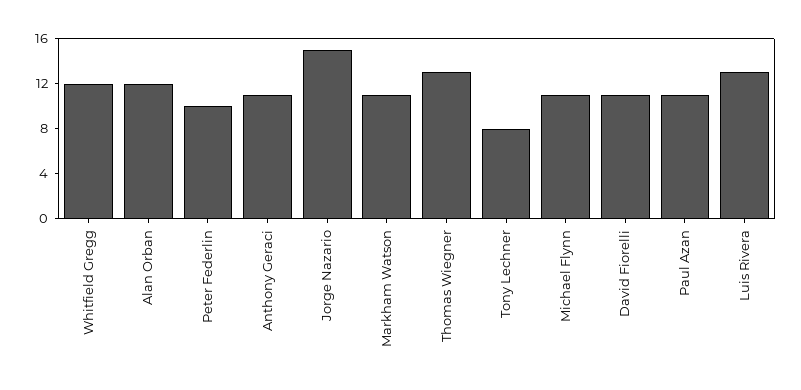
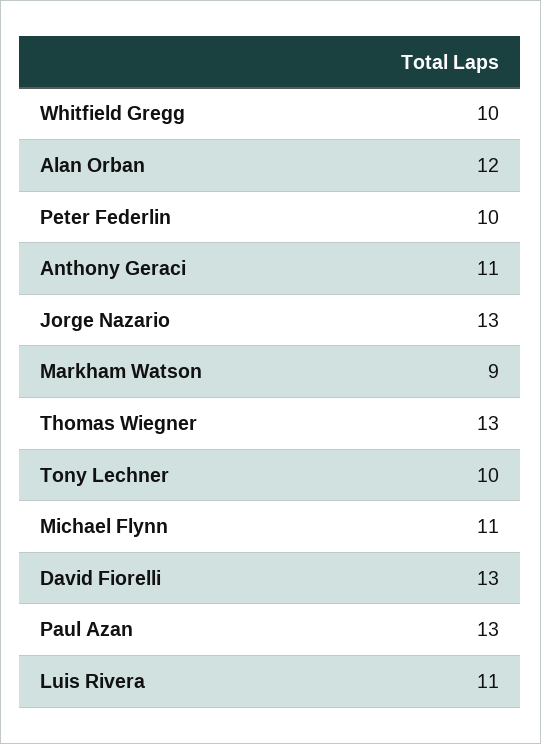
  {
-   "Whitfield Gregg": 12,
+   "Whitfield Gregg": 10,
    "Alan Orban": 12,
    "Peter Federlin": 10,
    "Anthony Geraci": 11,
-   "Jorge Nazario": 15,
+   "Jorge Nazario": 13,
-   "Markham Watson": 11,
+   "Markham Watson": 9,
    "Thomas Wiegner": 13,
-   "Tony Lechner": 8,
+   "Tony Lechner": 10,
    "Michael Flynn": 11,
-   "David Fiorelli": 11,
+   "David Fiorelli": 13,
-   "Paul Azan": 11,
+   "Paul Azan": 13,
-   "Luis Rivera": 13
+   "Luis Rivera": 11
  }

